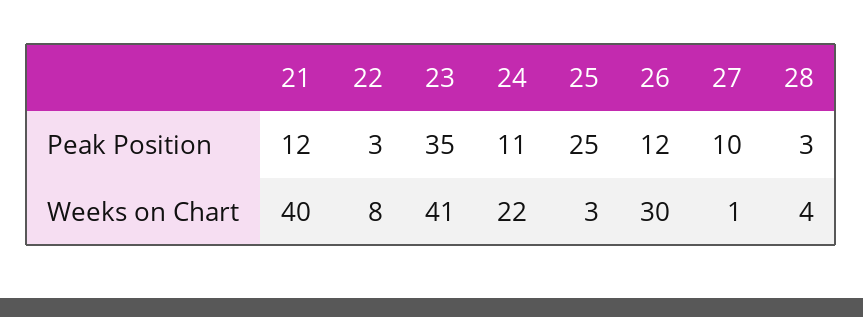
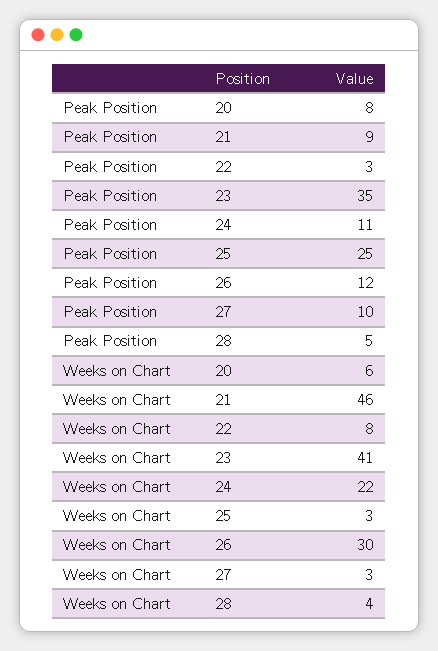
  {
    "21": {
-     "Peak Position": 12,
+     "Peak Position": 9,
-     "Weeks on Chart": 40
+     "Weeks on Chart": 46
    },
    "22": {
      "Peak Position": 3,
      "Weeks on Chart": 8
    },
    "23": {
      "Peak Position": 35,
      "Weeks on Chart": 41
    },
    "24": {
      "Peak Position": 11,
      "Weeks on Chart": 22
    },
    "25": {
      "Peak Position": 25,
      "Weeks on Chart": 3
    },
    "26": {
      "Peak Position": 12,
      "Weeks on Chart": 30
    },
    "27": {
      "Peak Position": 10,
-     "Weeks on Chart": 1
+     "Weeks on Chart": 3
    },
    "28": {
-     "Peak Position": 3,
+     "Peak Position": 5,
      "Weeks on Chart": 4
-   }
+   },
+   "20": {
+     "Peak Position": 8,
+     "Weeks on Chart": 6
+   }
  }

